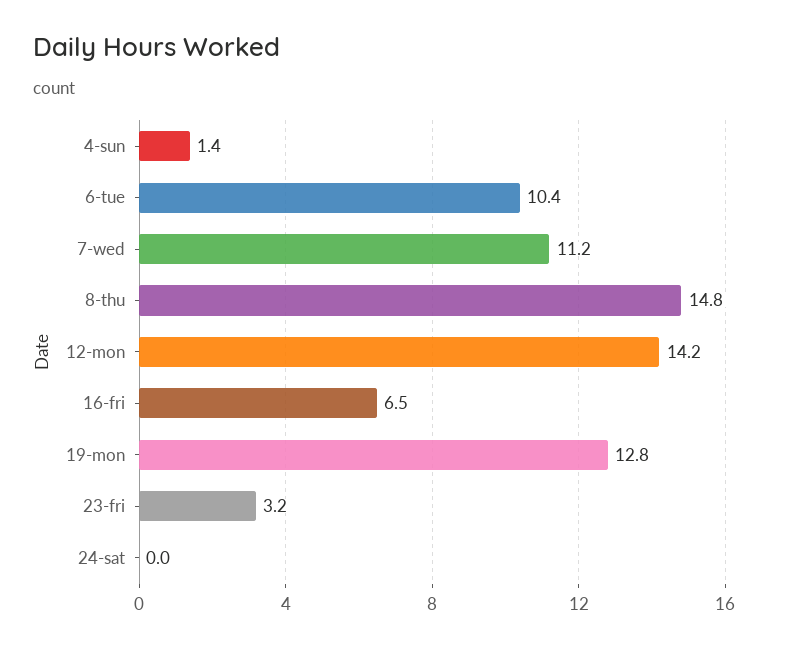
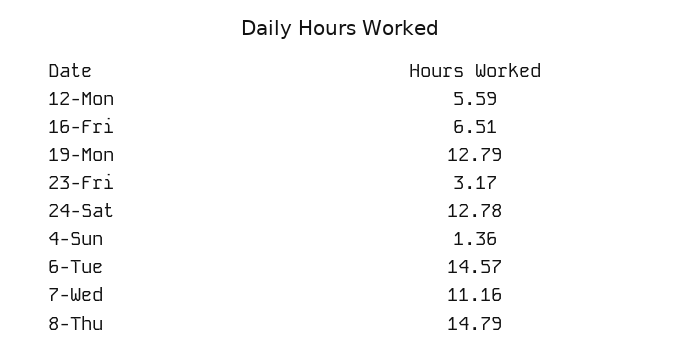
  {
    "4-sun": 1.36,
-   "6-tue": 10.4,
+   "6-tue": 14.57,
    "7-wed": 11.16,
    "8-thu": 14.79,
-   "12-mon": 14.2,
+   "12-mon": 5.59,
    "16-fri": 6.51,
    "19-mon": 12.79,
    "23-fri": 3.17,
-   "24-sat": 0
+   "24-sat": 12.78
  }

